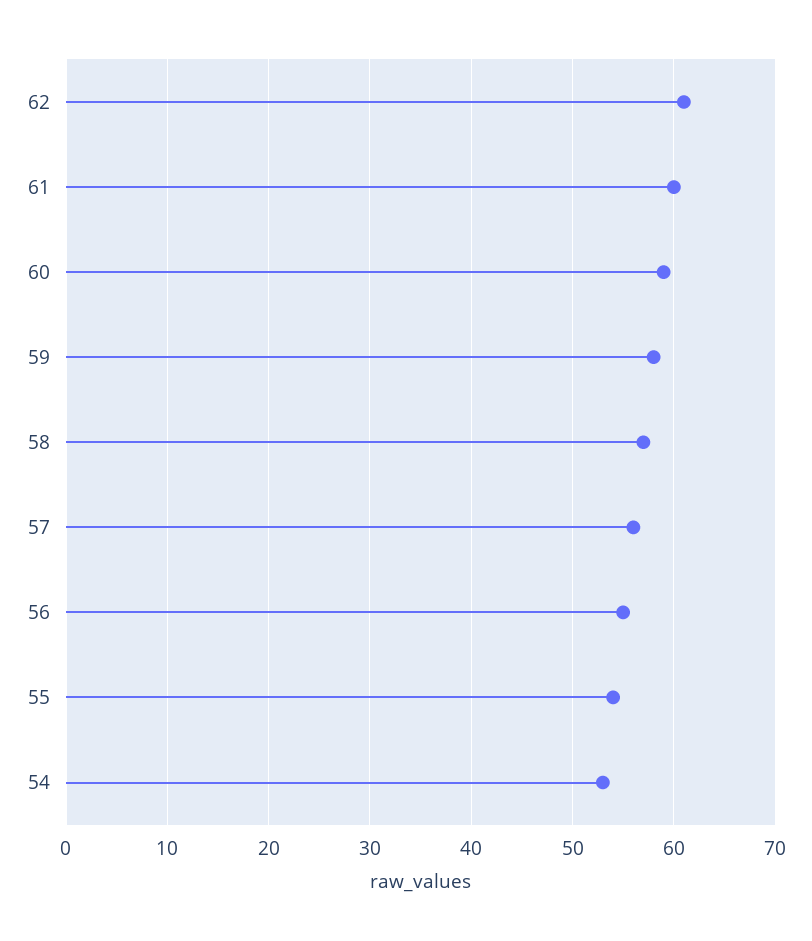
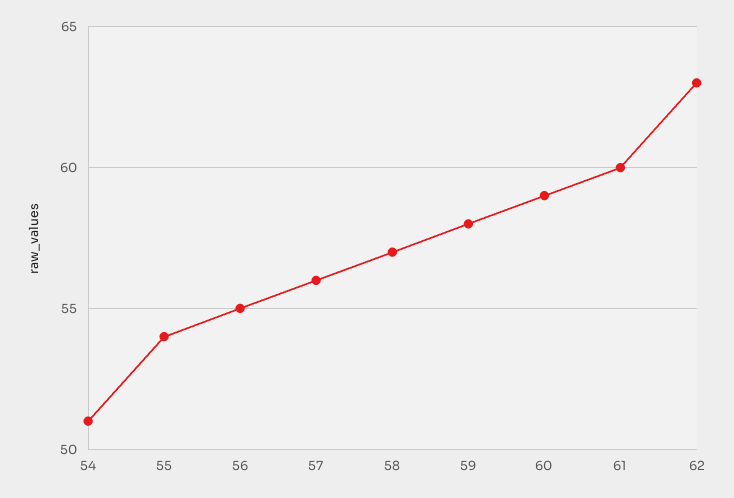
  {
-   "62": 61,
+   "62": 63,
    "61": 60,
    "60": 59,
    "59": 58,
    "58": 57,
    "57": 56,
    "56": 55,
    "55": 54,
-   "54": 53
+   "54": 51
  }

